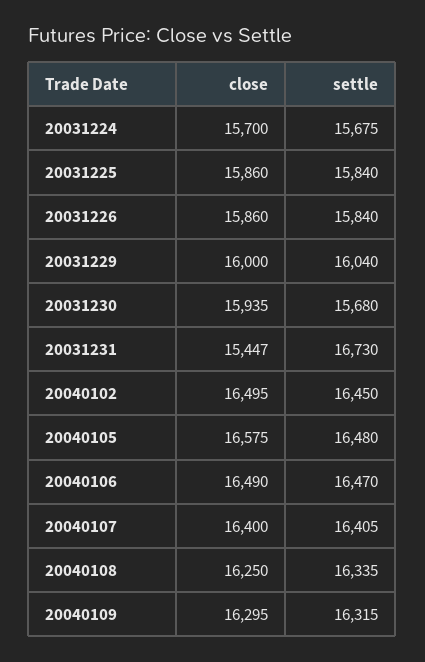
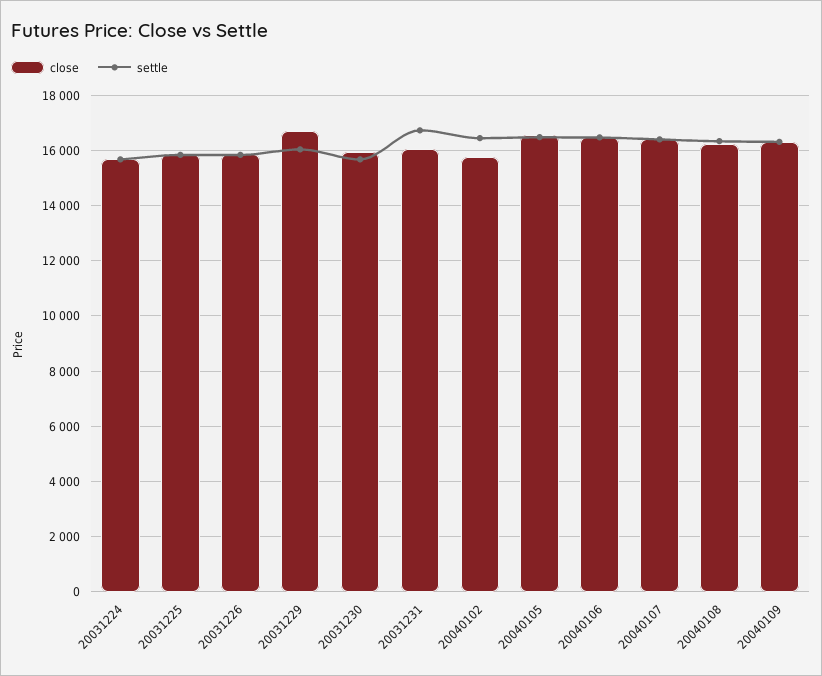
  {
    "close": {
      "20031224": 15700,
      "20031225": 15860,
      "20031226": 15860,
-     "20031229": 16000,
+     "20031229": 16750,
      "20031230": 15935,
-     "20031231": 15447,
+     "20031231": 16000,
-     "20040102": 16495,
+     "20040102": 15750,
      "20040105": 16575,
      "20040106": 16490,
      "20040107": 16400,
      "20040108": 16250,
      "20040109": 16295
    },
    "settle": {
      "20031224": 15675,
      "20031225": 15840,
      "20031226": 15840,
      "20031229": 16040,
      "20031230": 15680,
      "20031231": 16730,
      "20040102": 16450,
      "20040105": 16480,
      "20040106": 16470,
      "20040107": 16405,
      "20040108": 16335,
      "20040109": 16315
    }
  }

